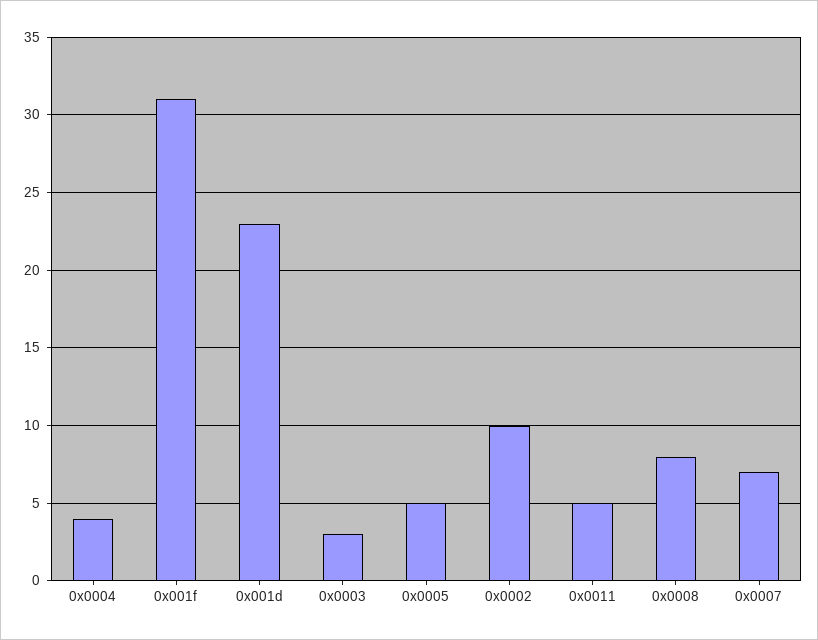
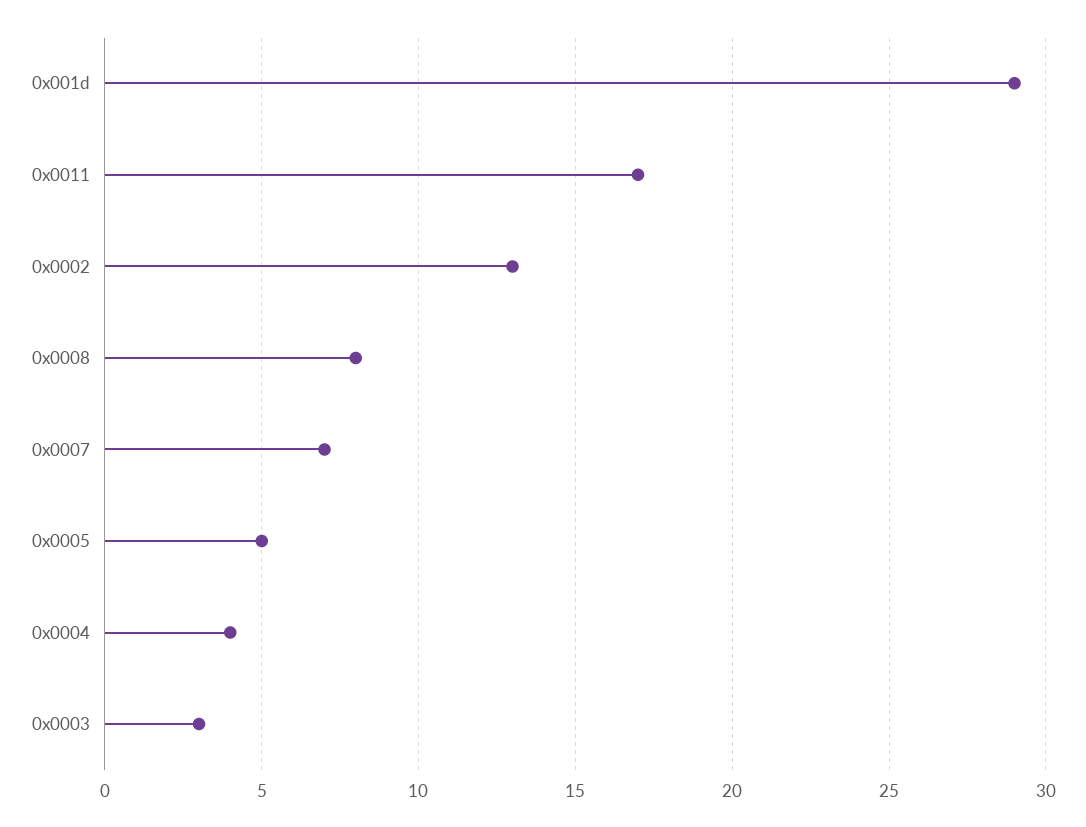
  {
    "0x0004": 4,
-   "0x001f": 31,
-   "0x001d": 23,
+   "0x001d": 29,
    "0x0003": 3,
    "0x0005": 5,
-   "0x0002": 10,
+   "0x0002": 13,
-   "0x0011": 5,
+   "0x0011": 17,
    "0x0008": 8,
    "0x0007": 7
  }

